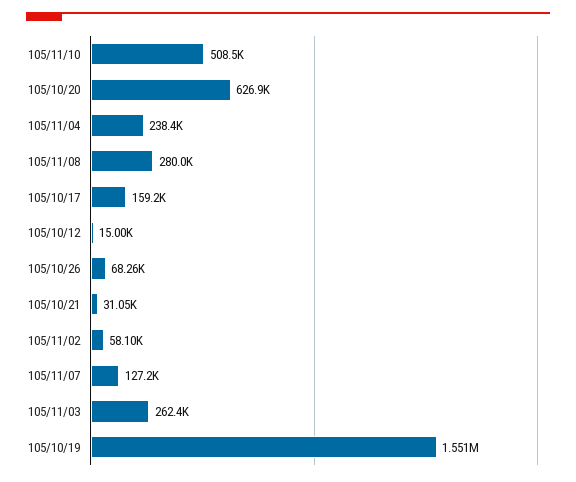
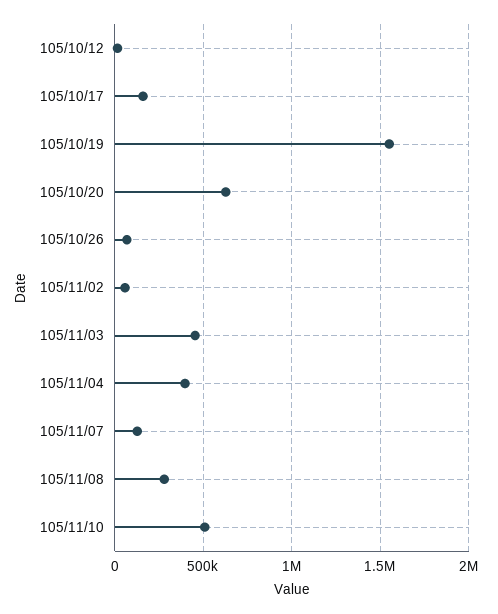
  {
    "105/11/10": 508500,
    "105/10/20": 626900,
-   "105/11/04": 238400,
+   "105/11/04": 400000,
    "105/11/08": 280000,
    "105/10/17": 159200,
    "105/10/12": 15000,
    "105/10/26": 68260,
-   "105/10/21": 31050,
    "105/11/02": 58100,
    "105/11/07": 127200,
-   "105/11/03": 262400,
+   "105/11/03": 450000,
    "105/10/19": 1551000
  }

